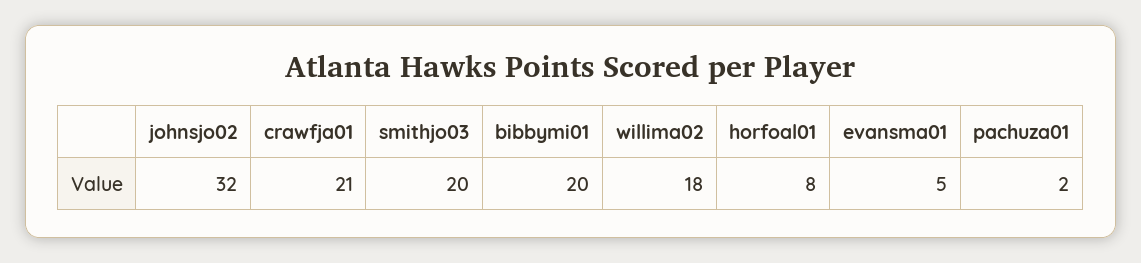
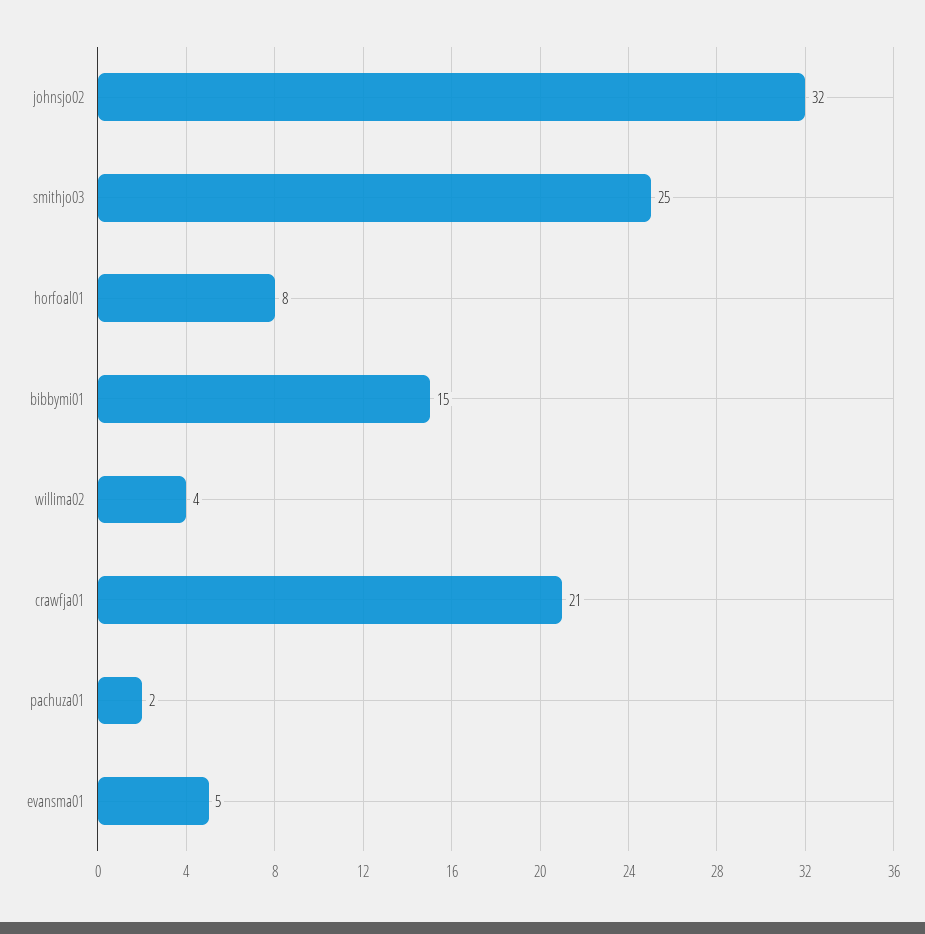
  {
    "johnsjo02": 32,
    "crawfja01": 21,
-   "smithjo03": 20,
+   "smithjo03": 25,
-   "bibbymi01": 20,
+   "bibbymi01": 15,
-   "willima02": 18,
+   "willima02": 4,
    "horfoal01": 8,
    "evansma01": 5,
    "pachuza01": 2
  }

